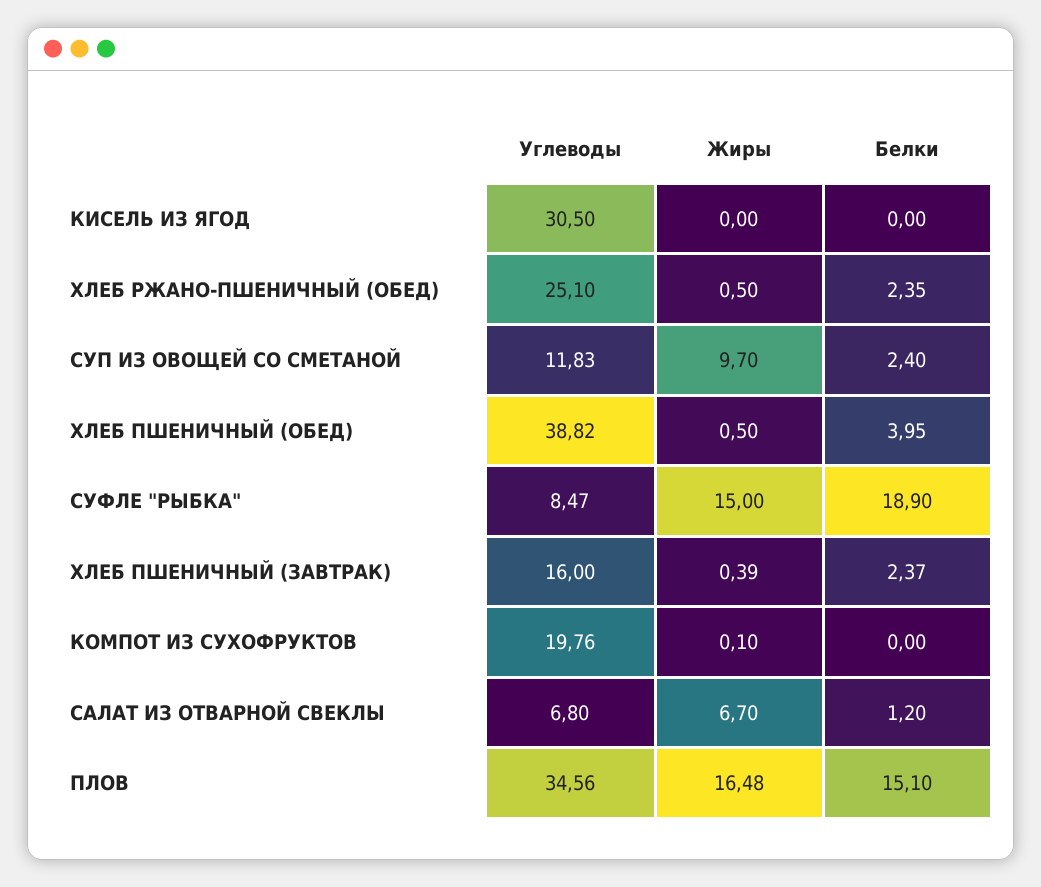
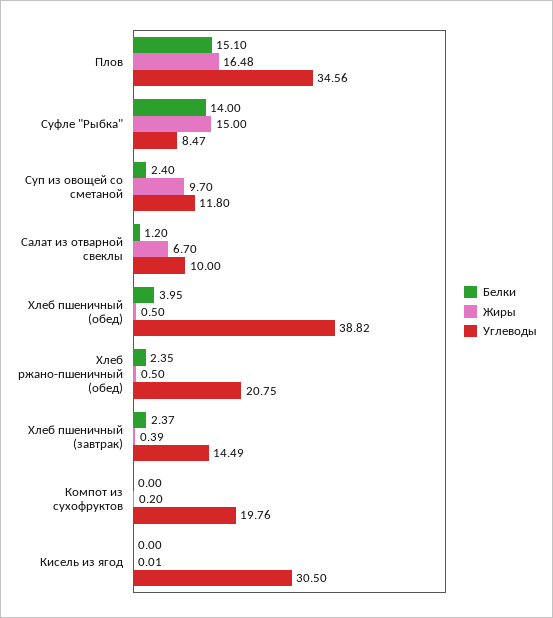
  {
    "Углеводы": {
      "КИСЕЛЬ ИЗ ЯГОД": 30.5,
-     "ХЛЕБ РЖАНО-ПШЕНИЧНЫЙ (ОБЕД)": 25.1,
+     "ХЛЕБ РЖАНО-ПШЕНИЧНЫЙ (ОБЕД)": 20.75,
-     "СУП ИЗ ОВОЩЕЙ СО СМЕТАНОЙ": 11.83,
+     "СУП ИЗ ОВОЩЕЙ СО СМЕТАНОЙ": 11.8,
      "ХЛЕБ ПШЕНИЧНЫЙ (ОБЕД)": 38.82,
      "СУФЛЕ \"РЫБКА\"": 8.47,
-     "ХЛЕБ ПШЕНИЧНЫЙ (ЗАВТРАК)": 16,
+     "ХЛЕБ ПШЕНИЧНЫЙ (ЗАВТРАК)": 14.49,
      "КОМПОТ ИЗ СУХОФРУКТОВ": 19.76,
-     "САЛАТ ИЗ ОТВАРНОЙ СВЕКЛЫ": 6.8,
+     "САЛАТ ИЗ ОТВАРНОЙ СВЕКЛЫ": 10,
      "ПЛОВ": 34.56
    },
    "Жиры": {
-     "КИСЕЛЬ ИЗ ЯГОД": 0,
+     "КИСЕЛЬ ИЗ ЯГОД": 0.01,
      "ХЛЕБ РЖАНО-ПШЕНИЧНЫЙ (ОБЕД)": 0.5,
      "СУП ИЗ ОВОЩЕЙ СО СМЕТАНОЙ": 9.7,
      "ХЛЕБ ПШЕНИЧНЫЙ (ОБЕД)": 0.5,
      "СУФЛЕ \"РЫБКА\"": 15,
      "ХЛЕБ ПШЕНИЧНЫЙ (ЗАВТРАК)": 0.39,
-     "КОМПОТ ИЗ СУХОФРУКТОВ": 0.1,
+     "КОМПОТ ИЗ СУХОФРУКТОВ": 0.2,
      "САЛАТ ИЗ ОТВАРНОЙ СВЕКЛЫ": 6.7,
      "ПЛОВ": 16.48
    },
    "Белки": {
      "КИСЕЛЬ ИЗ ЯГОД": 0,
      "ХЛЕБ РЖАНО-ПШЕНИЧНЫЙ (ОБЕД)": 2.35,
      "СУП ИЗ ОВОЩЕЙ СО СМЕТАНОЙ": 2.4,
      "ХЛЕБ ПШЕНИЧНЫЙ (ОБЕД)": 3.95,
-     "СУФЛЕ \"РЫБКА\"": 18.9,
+     "СУФЛЕ \"РЫБКА\"": 14,
      "ХЛЕБ ПШЕНИЧНЫЙ (ЗАВТРАК)": 2.37,
      "КОМПОТ ИЗ СУХОФРУКТОВ": 0,
      "САЛАТ ИЗ ОТВАРНОЙ СВЕКЛЫ": 1.2,
      "ПЛОВ": 15.1
    }
  }

